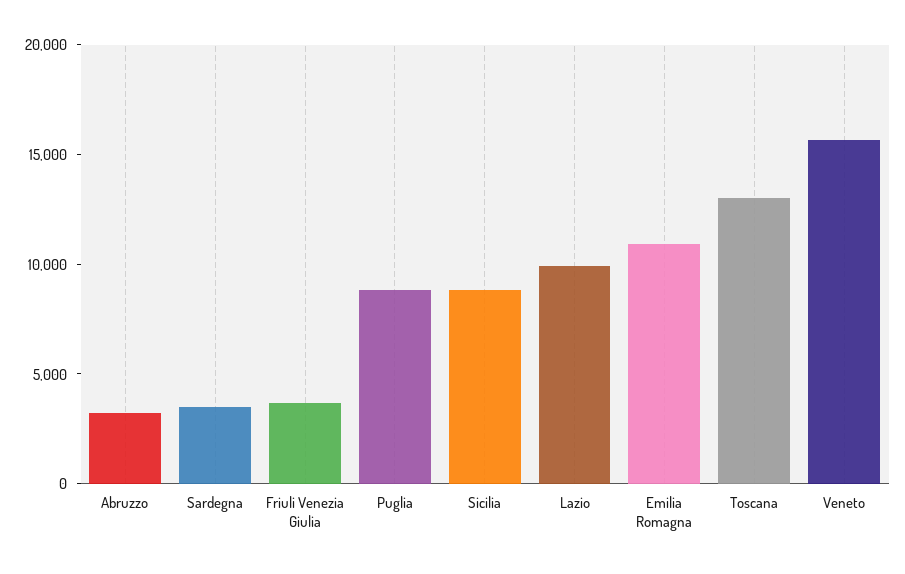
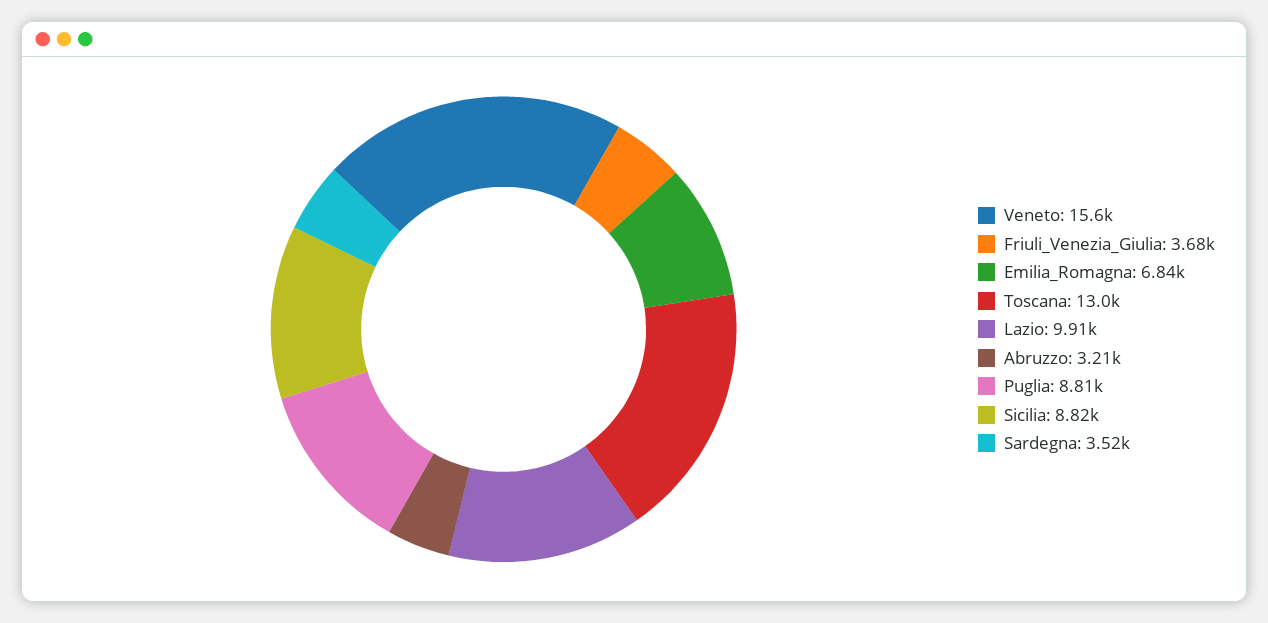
  {
    "Abruzzo": 3210,
    "Sardegna": 3520,
    "Friuli Venezia Giulia": 3680,
    "Puglia": 8810,
    "Sicilia": 8820,
    "Lazio": 9910,
-   "Emilia Romagna": 11000,
+   "Emilia Romagna": 6840,
    "Toscana": 13000,
    "Veneto": 15600
  }

